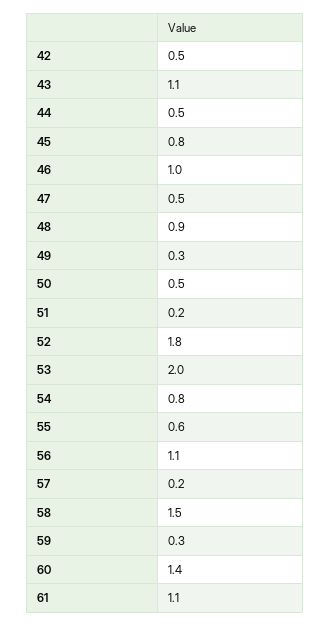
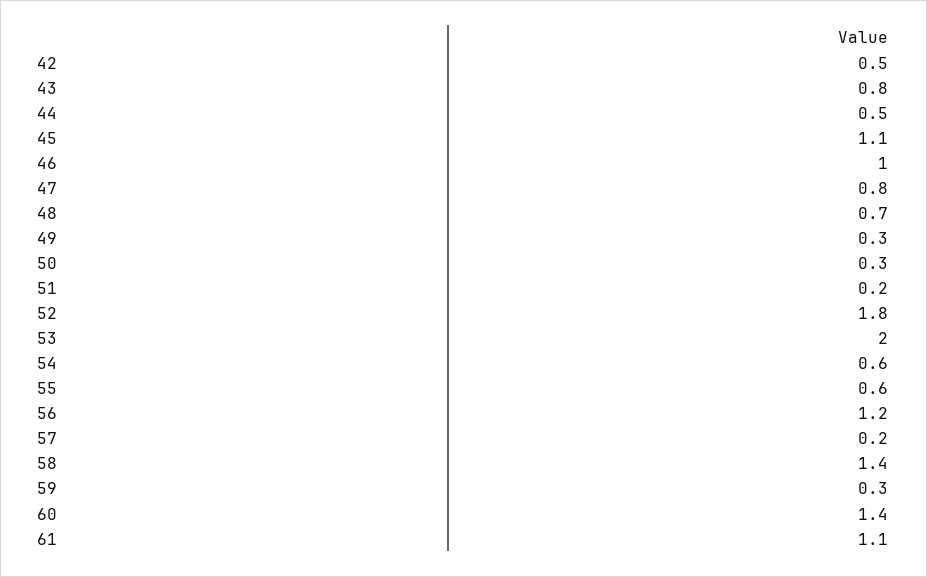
  {
    "42": 0.5,
-   "43": 1.1,
+   "43": 0.8,
    "44": 0.5,
-   "45": 0.8,
+   "45": 1.1,
    "46": 1,
-   "47": 0.5,
+   "47": 0.8,
-   "48": 0.9,
+   "48": 0.7,
    "49": 0.3,
-   "50": 0.5,
+   "50": 0.3,
    "51": 0.2,
    "52": 1.8,
    "53": 2,
-   "54": 0.8,
+   "54": 0.6,
    "55": 0.6,
-   "56": 1.1,
+   "56": 1.2,
    "57": 0.2,
-   "58": 1.5,
+   "58": 1.4,
    "59": 0.3,
    "60": 1.4,
    "61": 1.1
  }

